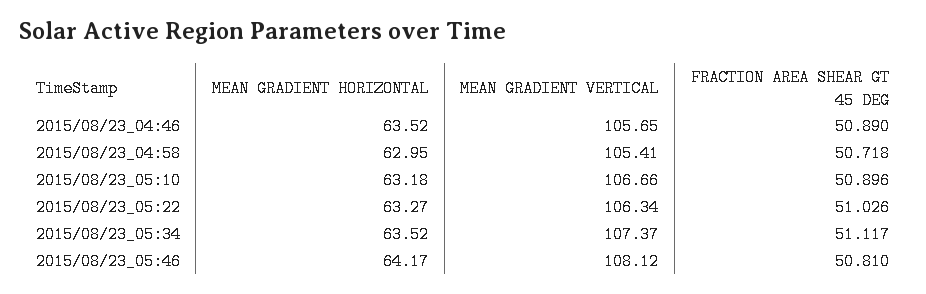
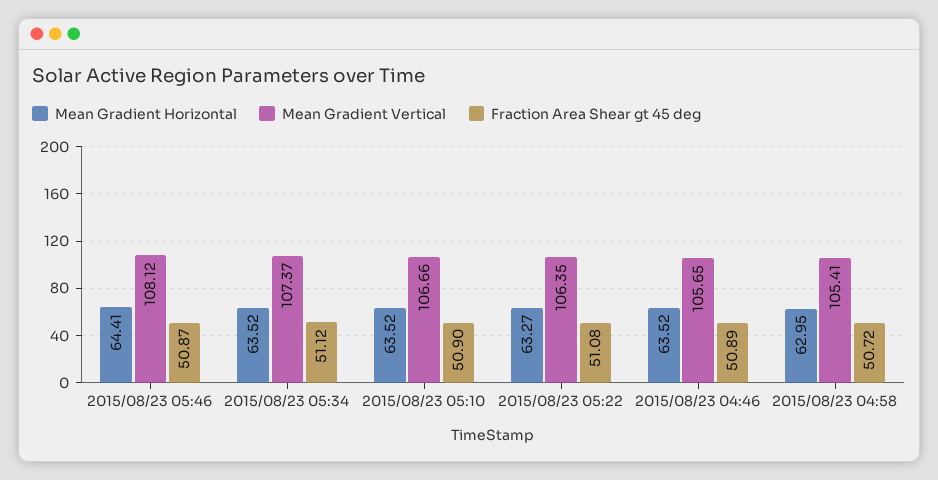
  {
    "MEAN GRADIENT HORIZONTAL": {
      "2015/08/23_04:46": 63.52,
      "2015/08/23_04:58": 62.95,
-     "2015/08/23_05:10": 63.18,
+     "2015/08/23_05:10": 63.52,
      "2015/08/23_05:22": 63.27,
      "2015/08/23_05:34": 63.52,
-     "2015/08/23_05:46": 64.17
+     "2015/08/23_05:46": 64.41
    },
    "MEAN GRADIENT VERTICAL": {
      "2015/08/23_04:46": 105.65,
      "2015/08/23_04:58": 105.41,
      "2015/08/23_05:10": 106.66,
-     "2015/08/23_05:22": 106.34,
+     "2015/08/23_05:22": 106.35,
      "2015/08/23_05:34": 107.37,
      "2015/08/23_05:46": 108.12
    },
    "FRACTION AREA SHEAR GT 45 DEG": {
      "2015/08/23_04:46": 50.89,
      "2015/08/23_04:58": 50.718,
      "2015/08/23_05:10": 50.896,
-     "2015/08/23_05:22": 51.026,
+     "2015/08/23_05:22": 51.08,
      "2015/08/23_05:34": 51.117,
-     "2015/08/23_05:46": 50.81
+     "2015/08/23_05:46": 50.87
    }
  }

